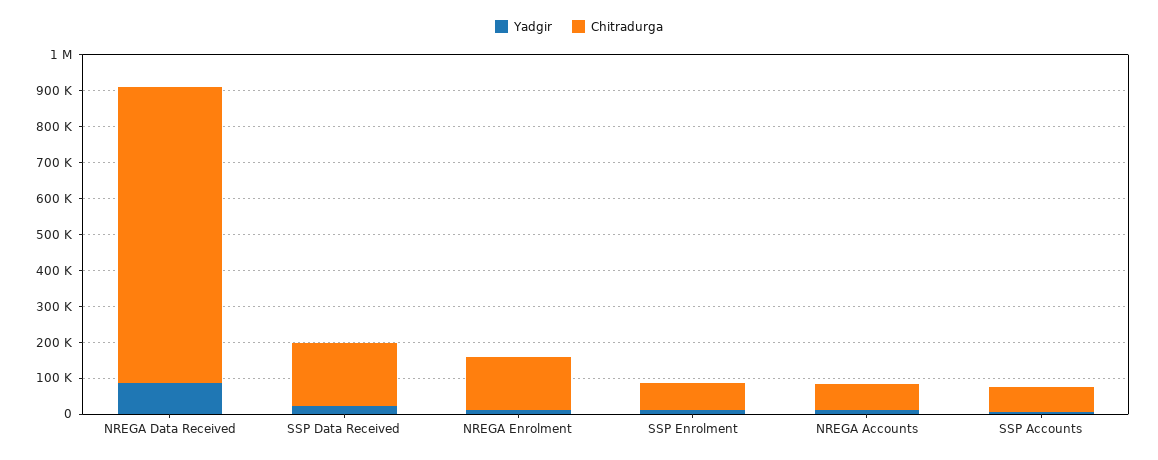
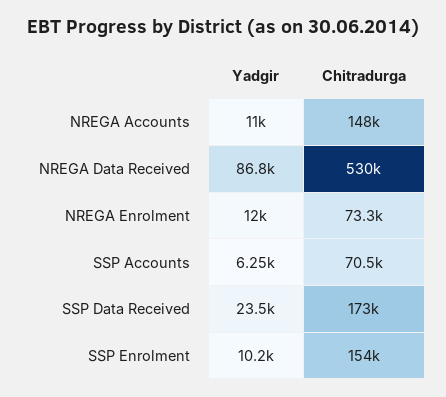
  {
    "Yadgir": {
      "NREGA Data Received": 86800,
      "SSP Data Received": 23500,
      "NREGA Enrolment": 12000,
      "SSP Enrolment": 10200,
      "NREGA Accounts": 11000,
      "SSP Accounts": 6250
    },
    "Chitradurga": {
-     "NREGA Data Received": 825000,
+     "NREGA Data Received": 530000,
      "SSP Data Received": 173000,
-     "NREGA Enrolment": 150000,
+     "NREGA Enrolment": 73300,
-     "SSP Enrolment": 75000,
+     "SSP Enrolment": 154000,
-     "NREGA Accounts": 75000,
+     "NREGA Accounts": 148000,
      "SSP Accounts": 70500
    }
  }

